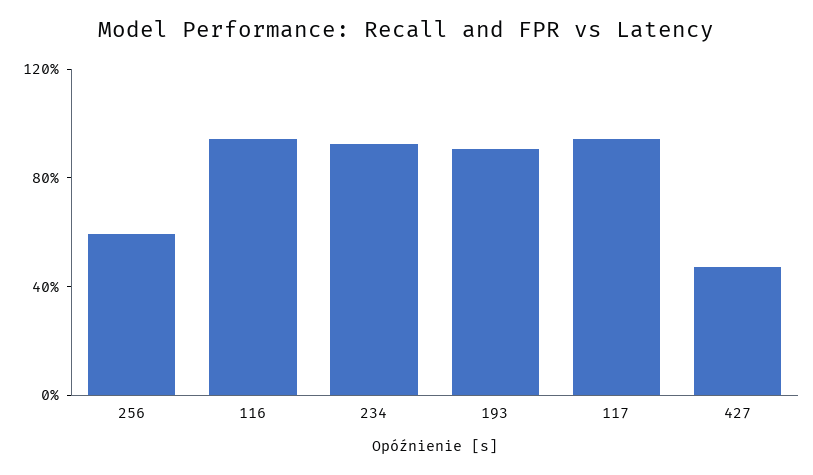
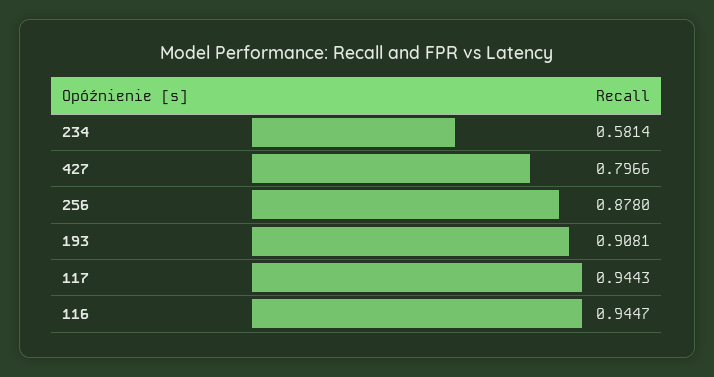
  {
-   "256": 0.6,
+   "256": 0.878,
    "116": 0.9447,
-   "234": 0.9,
+   "234": 0.5814,
    "193": 0.9081,
    "117": 0.9443,
-   "427": 0.5
+   "427": 0.7966
  }

